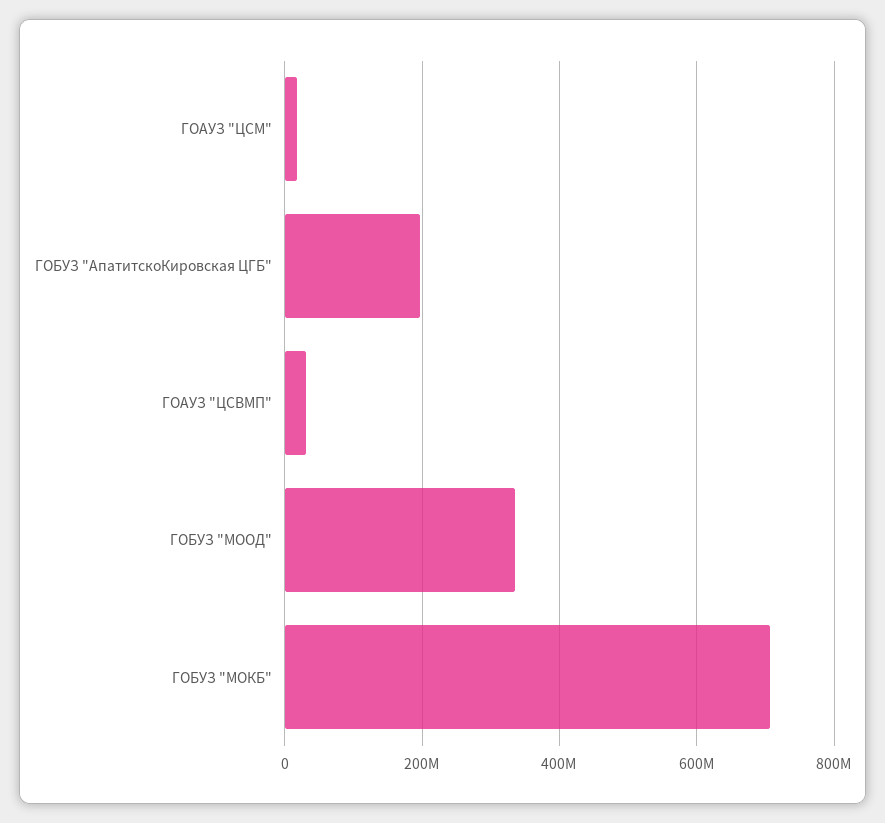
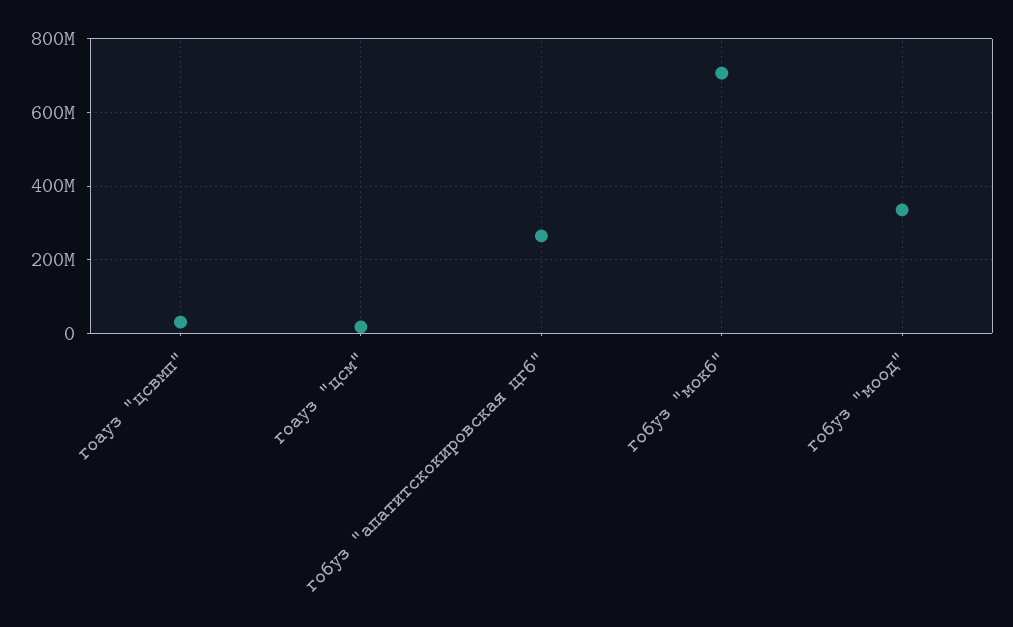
  {
    "ГОАУЗ \"ЦСМ\"": 20000000,
-   "ГОБУЗ \"АпатитскоКировская ЦГБ\"": 200000000,
+   "ГОБУЗ \"АпатитскоКировская ЦГБ\"": 260000000,
    "ГОАУЗ \"ЦСВМП\"": 40000000,
    "ГОБУЗ \"МООД\"": 340000000,
    "ГОБУЗ \"МОКБ\"": 700000000
  }

